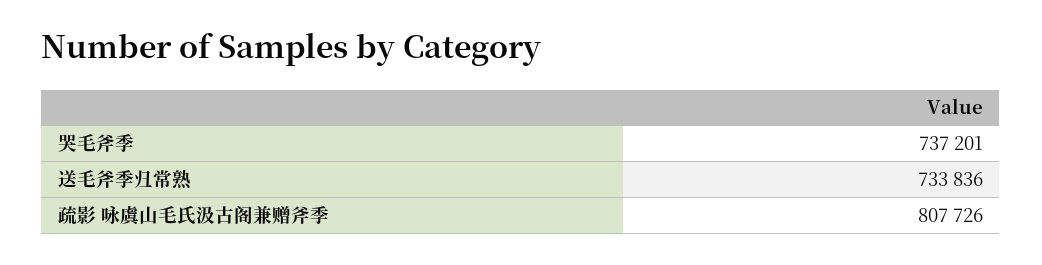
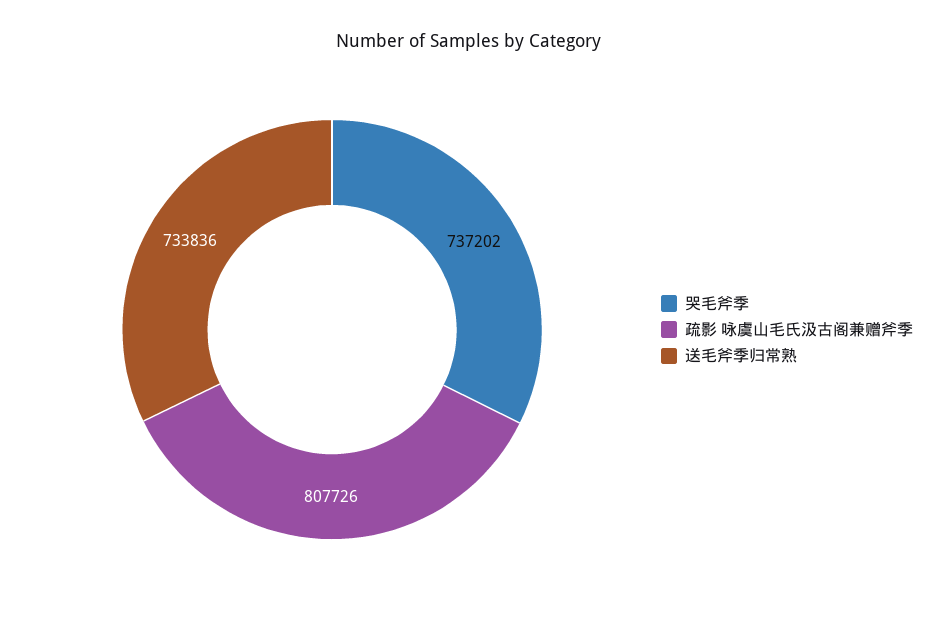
  {
-   "哭毛斧季": 737201,
+   "哭毛斧季": 737202,
    "送毛斧季归常熟": 733836,
    "疏影 咏虞山毛氏汲古阁兼赠斧季": 807726
  }

